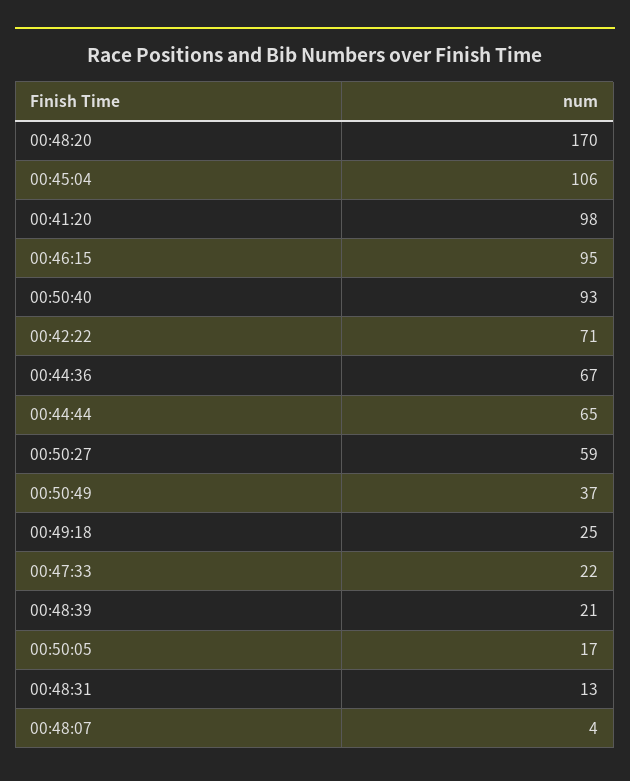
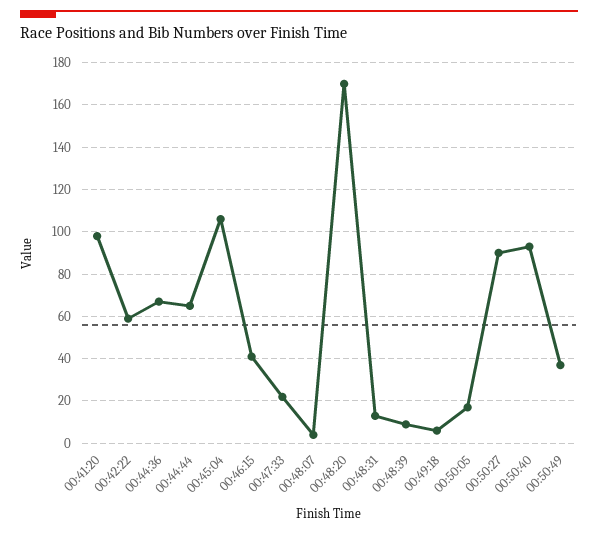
  {
    "00:48:20": 170,
    "00:45:04": 106,
    "00:41:20": 98,
-   "00:46:15": 95,
+   "00:46:15": 40,
    "00:50:40": 93,
-   "00:42:22": 71,
+   "00:42:22": 60,
    "00:44:36": 67,
    "00:44:44": 65,
-   "00:50:27": 59,
+   "00:50:27": 90,
    "00:50:49": 37,
-   "00:49:18": 25,
+   "00:49:18": 5,
    "00:47:33": 22,
-   "00:48:39": 21,
+   "00:48:39": 10,
    "00:50:05": 17,
    "00:48:31": 13,
    "00:48:07": 4
  }

